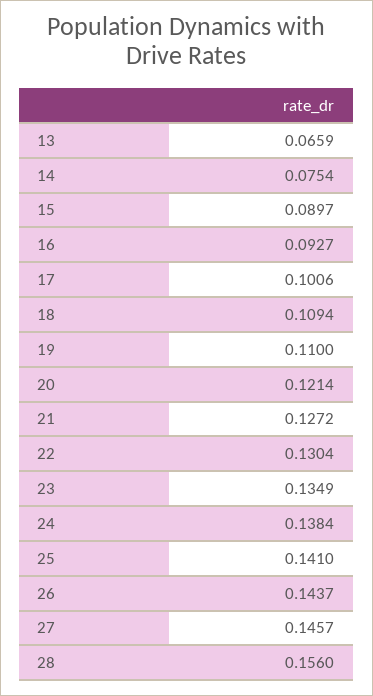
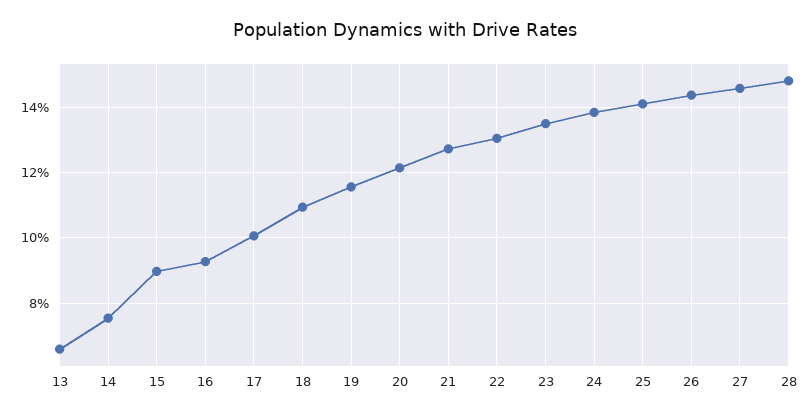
  {
    "13": 0.0659,
    "14": 0.0754,
    "15": 0.0897,
    "16": 0.0927,
    "17": 0.1006,
    "18": 0.1094,
-   "19": 0.11,
+   "19": 0.116,
    "20": 0.1214,
    "21": 0.1272,
    "22": 0.1304,
    "23": 0.1349,
    "24": 0.1384,
    "25": 0.141,
    "26": 0.1437,
    "27": 0.1457,
-   "28": 0.156
+   "28": 0.148
  }

